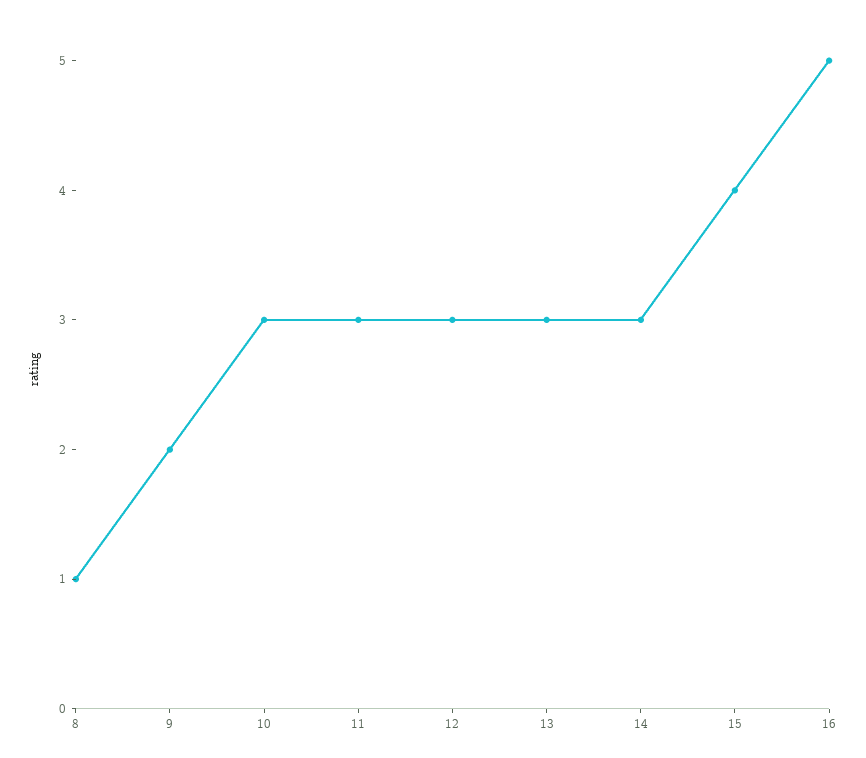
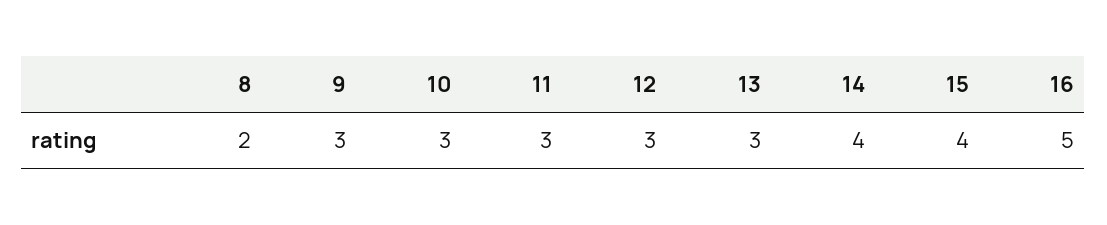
  {
-   "8": 1,
+   "8": 2,
-   "9": 2,
+   "9": 3,
    "10": 3,
    "11": 3,
    "12": 3,
    "13": 3,
-   "14": 3,
+   "14": 4,
    "15": 4,
    "16": 5
  }

